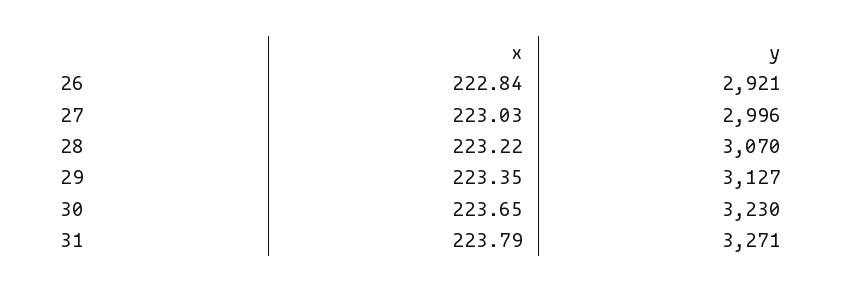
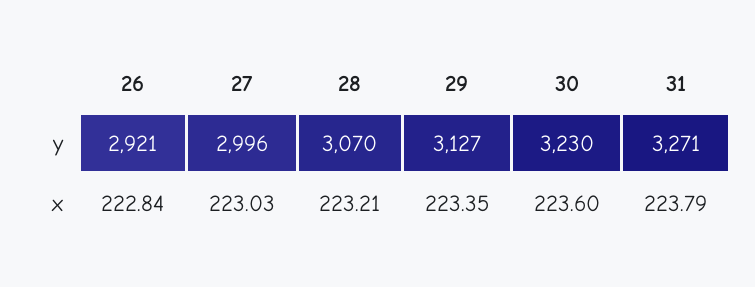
  {
    "x": {
      "26": 222.84,
      "27": 223.03,
-     "28": 223.22,
+     "28": 223.21,
      "29": 223.35,
-     "30": 223.65,
+     "30": 223.6,
      "31": 223.79
    },
    "y": {
      "26": 2921,
      "27": 2996,
      "28": 3070,
      "29": 3127,
      "30": 3230,
      "31": 3271
    }
  }

